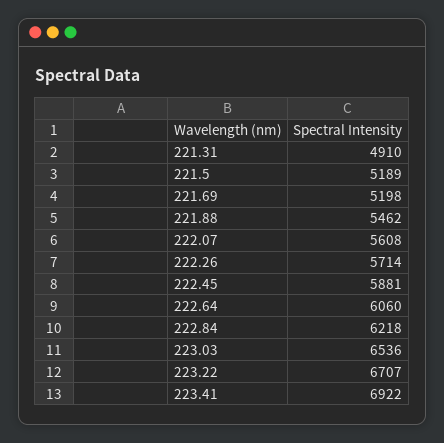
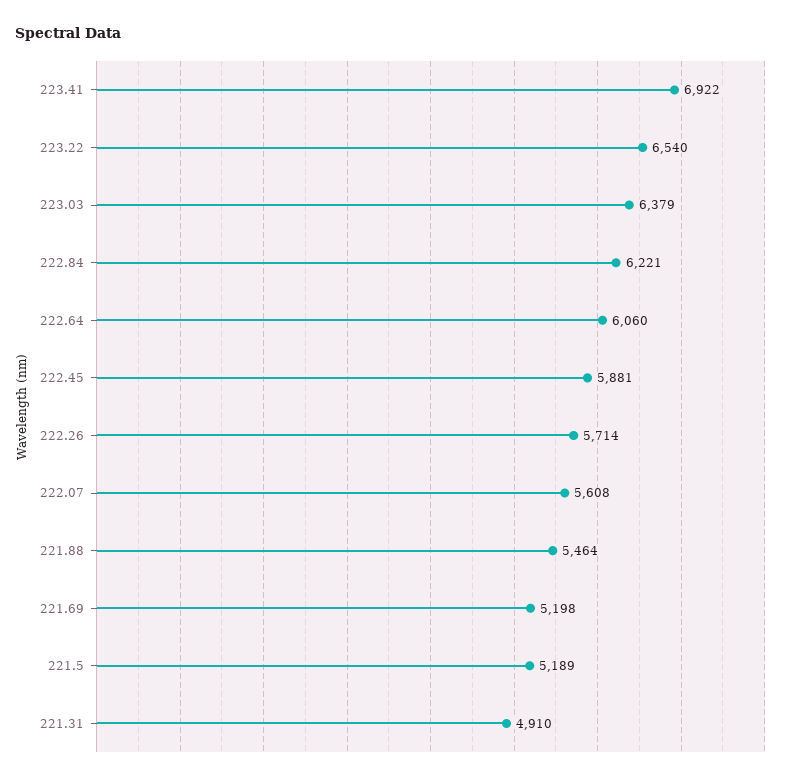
  {
    "221.31": 4910,
    "221.5": 5189,
    "221.69": 5198,
-   "221.88": 5462,
+   "221.88": 5464,
    "222.07": 5608,
    "222.26": 5714,
    "222.45": 5881,
    "222.64": 6060,
-   "222.84": 6218,
+   "222.84": 6221,
-   "223.03": 6536,
+   "223.03": 6379,
-   "223.22": 6707,
+   "223.22": 6540,
    "223.41": 6922
  }

